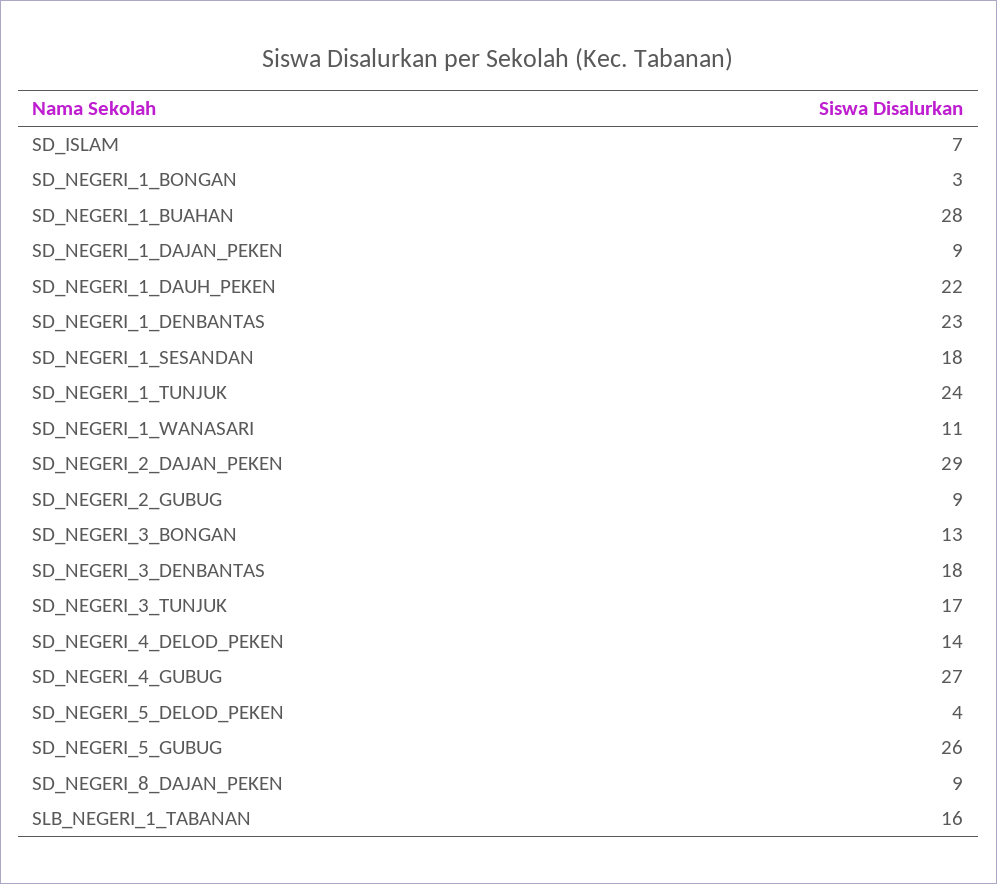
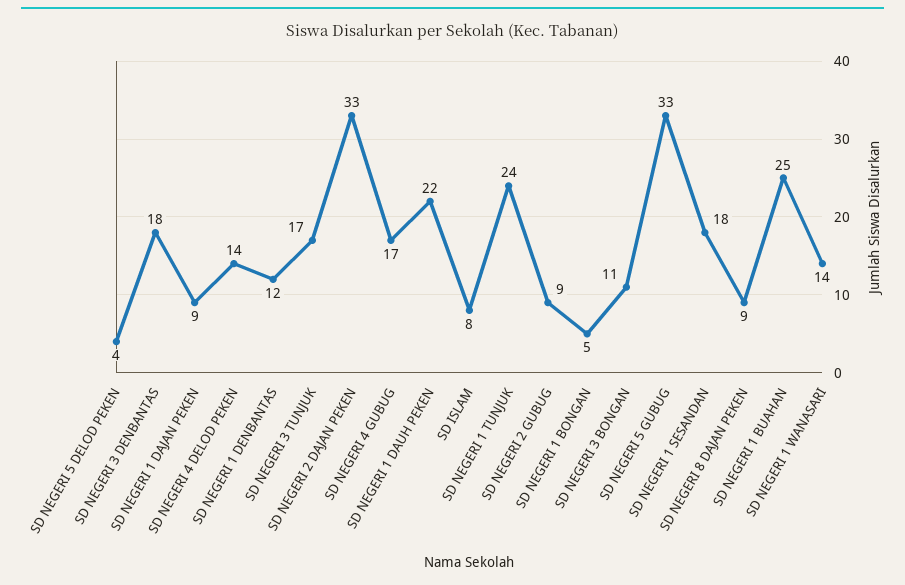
  {
-   "SD_ISLAM": 7,
+   "SD_ISLAM": 8,
-   "SD_NEGERI_1_BONGAN": 3,
+   "SD_NEGERI_1_BONGAN": 5,
-   "SD_NEGERI_1_BUAHAN": 28,
+   "SD_NEGERI_1_BUAHAN": 25,
    "SD_NEGERI_1_DAJAN_PEKEN": 9,
    "SD_NEGERI_1_DAUH_PEKEN": 22,
-   "SD_NEGERI_1_DENBANTAS": 23,
+   "SD_NEGERI_1_DENBANTAS": 12,
    "SD_NEGERI_1_SESANDAN": 18,
    "SD_NEGERI_1_TUNJUK": 24,
-   "SD_NEGERI_1_WANASARI": 11,
+   "SD_NEGERI_1_WANASARI": 14,
-   "SD_NEGERI_2_DAJAN_PEKEN": 29,
+   "SD_NEGERI_2_DAJAN_PEKEN": 33,
    "SD_NEGERI_2_GUBUG": 9,
-   "SD_NEGERI_3_BONGAN": 13,
+   "SD_NEGERI_3_BONGAN": 11,
    "SD_NEGERI_3_DENBANTAS": 18,
    "SD_NEGERI_3_TUNJUK": 17,
    "SD_NEGERI_4_DELOD_PEKEN": 14,
-   "SD_NEGERI_4_GUBUG": 27,
+   "SD_NEGERI_4_GUBUG": 17,
    "SD_NEGERI_5_DELOD_PEKEN": 4,
-   "SD_NEGERI_5_GUBUG": 26,
+   "SD_NEGERI_5_GUBUG": 33,
-   "SD_NEGERI_8_DAJAN_PEKEN": 9,
+   "SD_NEGERI_8_DAJAN_PEKEN": 9
-   "SLB_NEGERI_1_TABANAN": 16
  }

